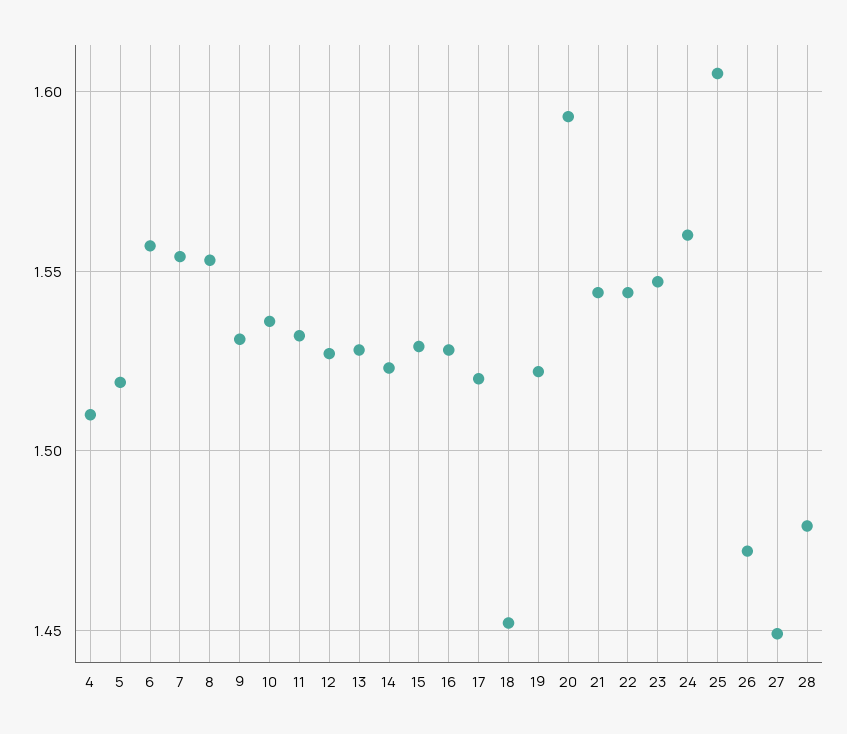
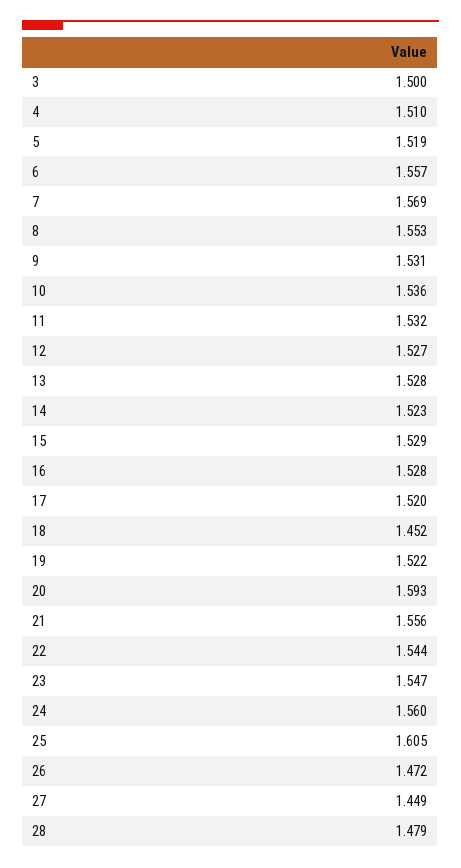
  {
    "4": 1.51,
    "5": 1.519,
    "6": 1.557,
-   "7": 1.555,
+   "7": 1.569,
    "8": 1.553,
    "9": 1.531,
    "10": 1.536,
    "11": 1.532,
    "12": 1.527,
    "13": 1.528,
    "14": 1.523,
    "15": 1.529,
    "16": 1.528,
    "17": 1.52,
    "18": 1.452,
    "19": 1.522,
    "20": 1.593,
-   "21": 1.545,
+   "21": 1.556,
    "22": 1.544,
    "23": 1.547,
    "24": 1.56,
    "25": 1.605,
    "26": 1.472,
    "27": 1.449,
-   "28": 1.479
+   "28": 1.479,
+   "3": 1.5
  }

